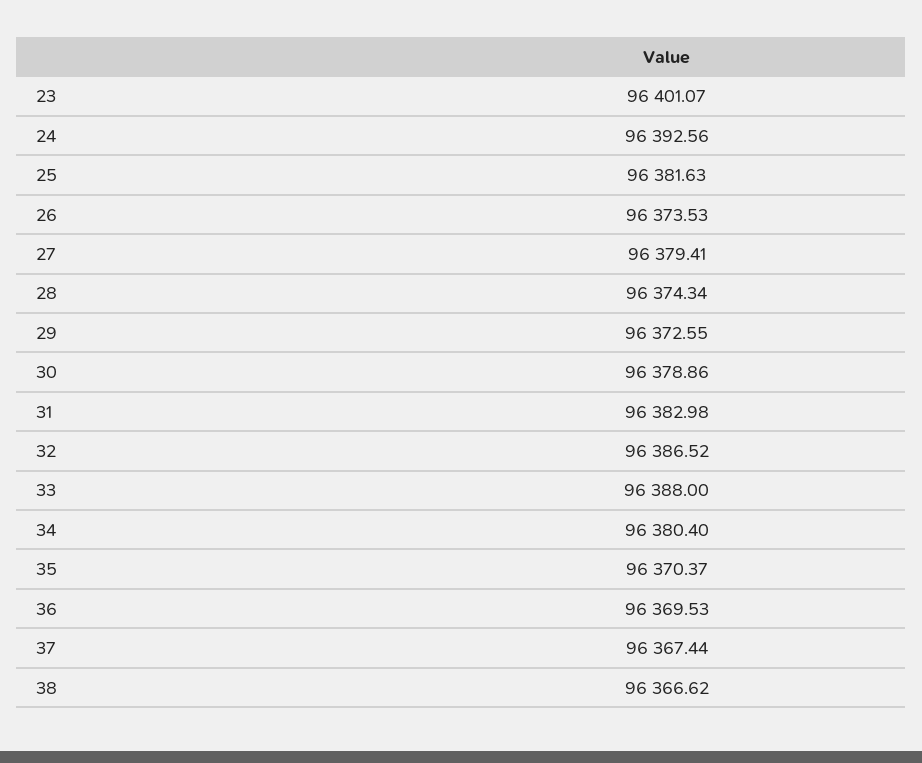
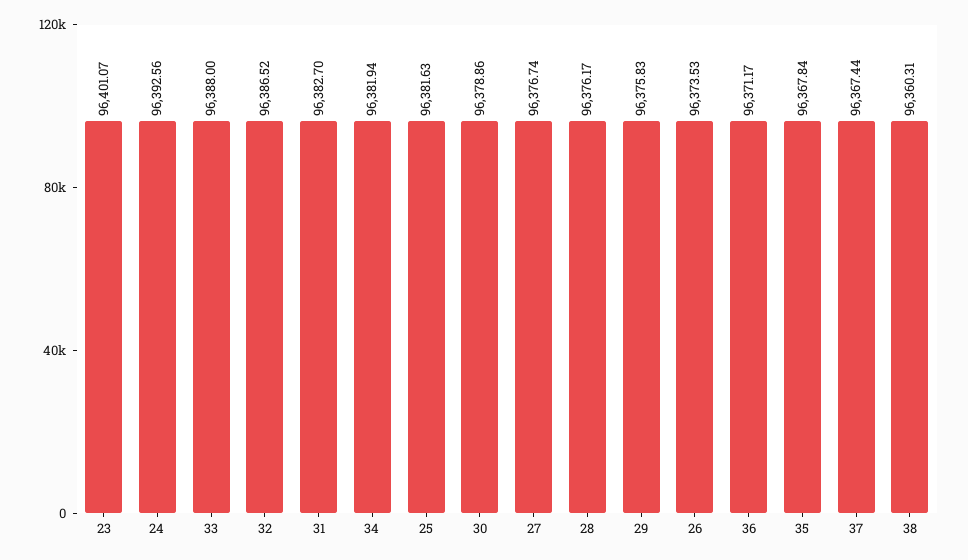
  {
    "23": 96401.07,
    "24": 96392.56,
    "25": 96381.63,
    "26": 96373.53,
-   "27": 96379.41,
+   "27": 96376.74,
-   "28": 96374.34,
+   "28": 96376.17,
-   "29": 96372.55,
+   "29": 96375.83,
    "30": 96378.86,
-   "31": 96382.98,
+   "31": 96382.7,
    "32": 96386.52,
    "33": 96388,
-   "34": 96380.4,
+   "34": 96381.94,
-   "35": 96370.37,
+   "35": 96367.84,
-   "36": 96369.53,
+   "36": 96371.17,
    "37": 96367.44,
-   "38": 96366.62
+   "38": 96360.31
  }

